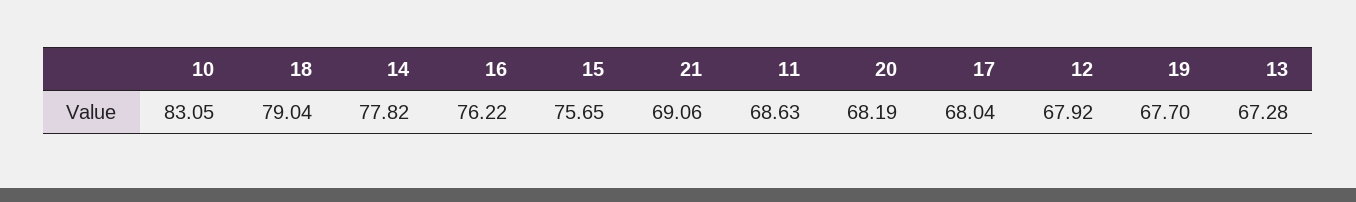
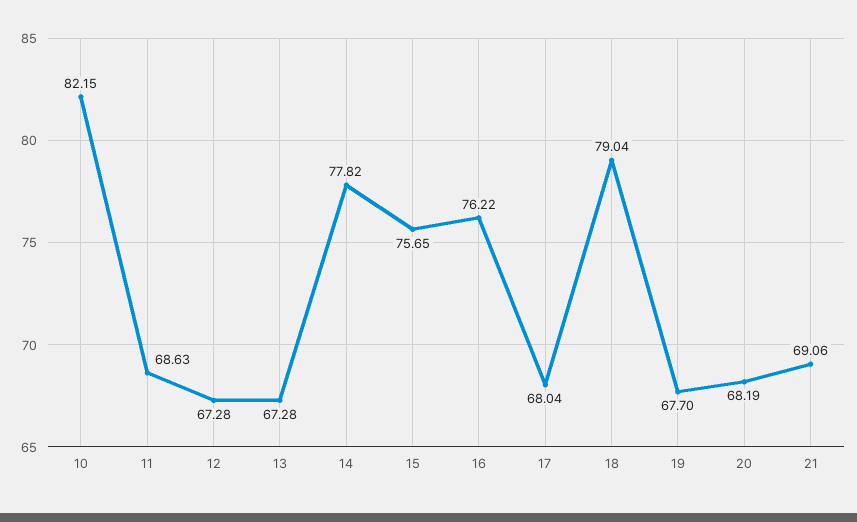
  {
-   "10": 83.05,
+   "10": 82.15,
    "18": 79.04,
    "14": 77.82,
    "16": 76.22,
    "15": 75.65,
    "21": 69.06,
    "11": 68.63,
    "20": 68.19,
    "17": 68.04,
-   "12": 67.92,
+   "12": 67.28,
    "19": 67.7,
    "13": 67.28
  }

